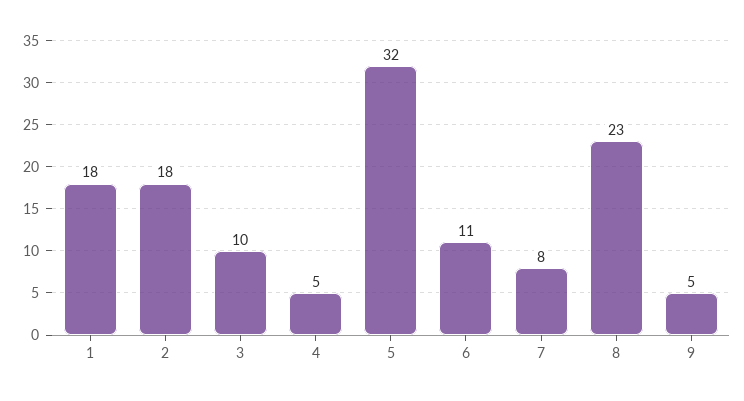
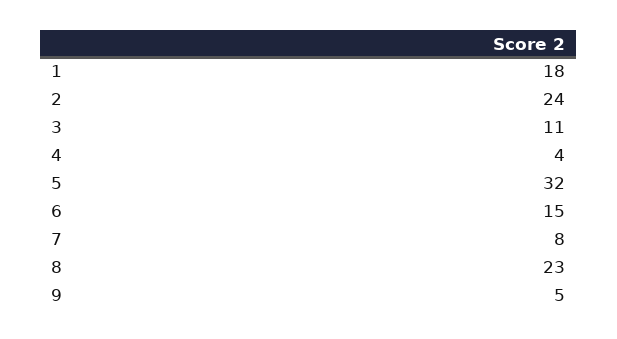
  {
    "1": 18,
-   "2": 18,
+   "2": 24,
-   "3": 10,
+   "3": 11,
-   "4": 5,
+   "4": 4,
    "5": 32,
-   "6": 11,
+   "6": 15,
    "7": 8,
    "8": 23,
    "9": 5
  }

